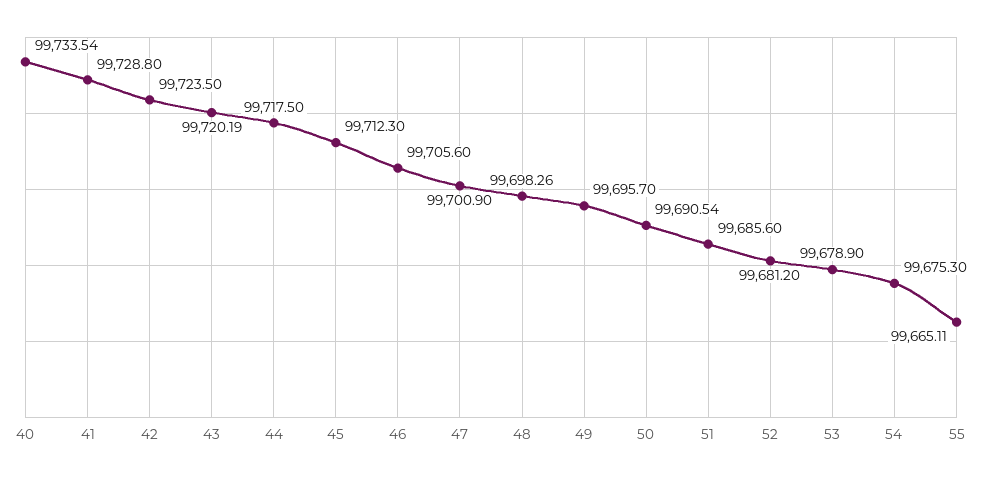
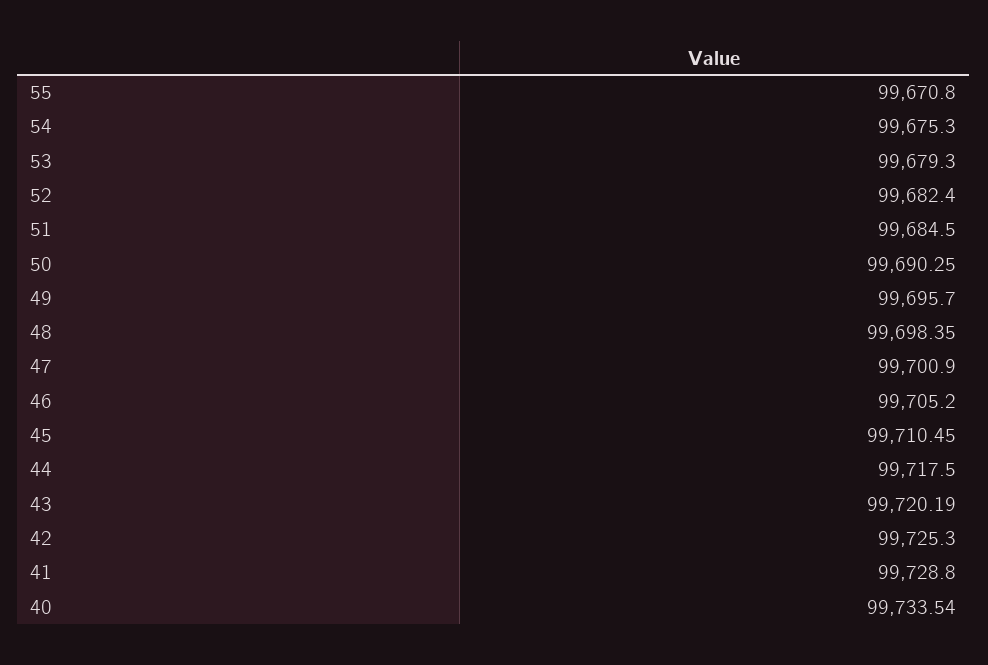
  {
    "40": 99733.54,
    "41": 99728.8,
-   "42": 99723.5,
+   "42": 99725.3,
    "43": 99720.19,
    "44": 99717.5,
-   "45": 99712.3,
+   "45": 99710.45,
-   "46": 99705.6,
+   "46": 99705.2,
    "47": 99700.9,
-   "48": 99698.26,
+   "48": 99698.35,
    "49": 99695.7,
-   "50": 99690.54,
+   "50": 99690.25,
-   "51": 99685.6,
+   "51": 99684.5,
-   "52": 99681.2,
+   "52": 99682.4,
-   "53": 99678.9,
+   "53": 99679.3,
    "54": 99675.3,
-   "55": 99665.11
+   "55": 99670.8
  }

